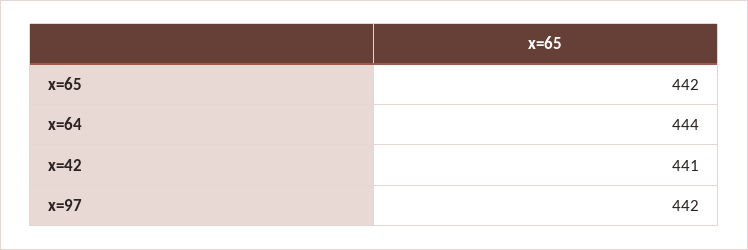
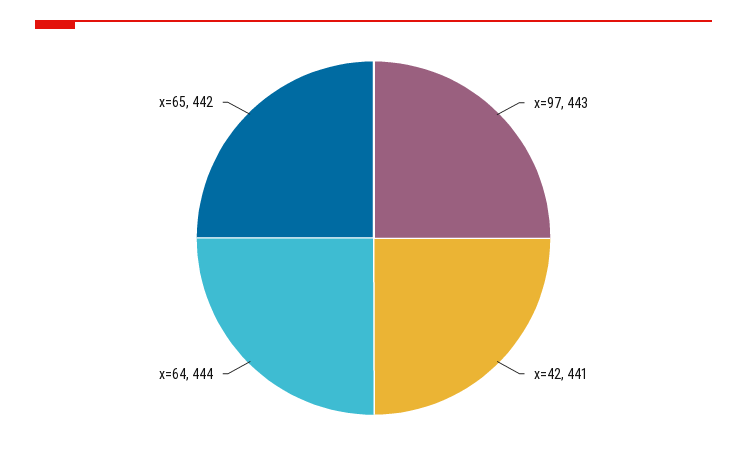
  {
    "x=65": 442,
    "x=64": 444,
    "x=42": 441,
-   "x=97": 442
+   "x=97": 443
  }

